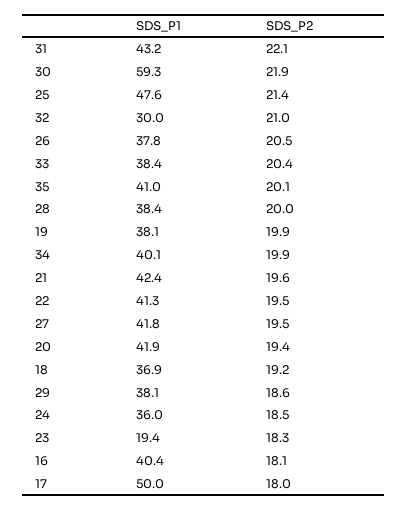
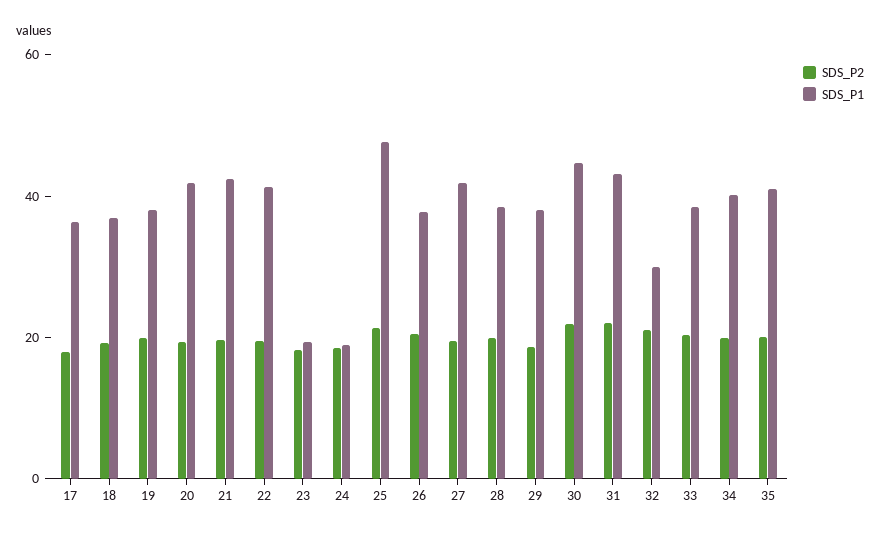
  {
    "SDS_P1": {
      "31": 43.2,
-     "30": 59.3,
+     "30": 45,
      "25": 47.6,
      "32": 30,
      "26": 37.8,
      "33": 38.4,
      "35": 41,
      "28": 38.4,
      "19": 38.1,
      "34": 40.1,
      "21": 42.4,
      "22": 41.3,
      "27": 41.8,
      "20": 41.9,
      "18": 36.9,
      "29": 38.1,
-     "24": 36,
+     "24": 20,
      "23": 19.4,
-     "16": 40.4,
-     "17": 50
+     "17": 35
    },
    "SDS_P2": {
      "31": 22.1,
      "30": 21.9,
      "25": 21.4,
      "32": 21,
      "26": 20.5,
      "33": 20.4,
      "35": 20.1,
      "28": 20,
      "19": 19.9,
      "34": 19.9,
      "21": 19.6,
      "22": 19.5,
      "27": 19.5,
      "20": 19.4,
      "18": 19.2,
      "29": 18.6,
      "24": 18.5,
      "23": 18.3,
-     "16": 18.1,
      "17": 18
    }
  }

